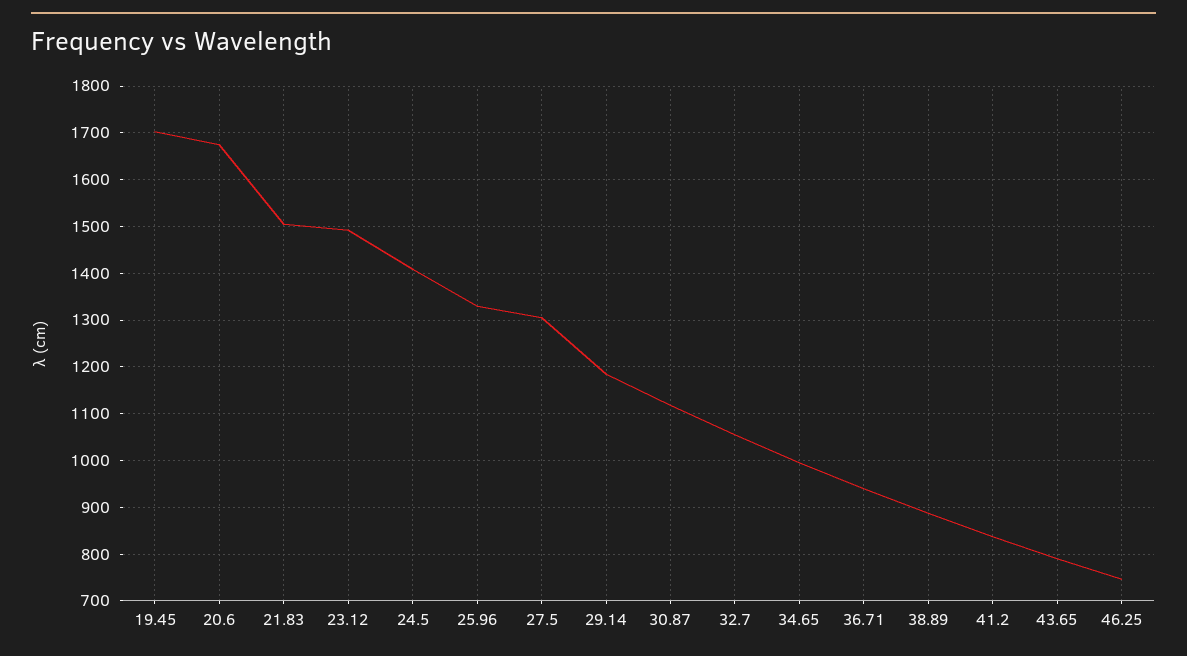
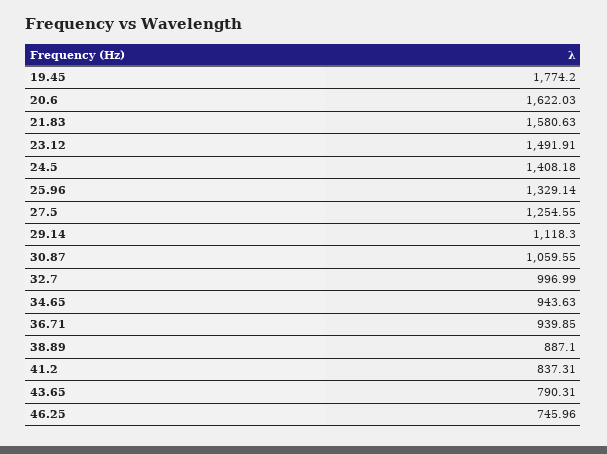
  {
-   "19.45": 1700,
+   "19.45": 1774.2,
-   "20.6": 1680,
+   "20.6": 1622.03,
-   "21.83": 1500,
+   "21.83": 1580.63,
    "23.12": 1491.91,
    "24.5": 1408.18,
    "25.96": 1329.14,
-   "27.5": 1300,
+   "27.5": 1254.55,
-   "29.14": 1180,
+   "29.14": 1118.3,
-   "30.87": 1120,
+   "30.87": 1059.55,
-   "32.7": 1060,
+   "32.7": 996.99,
-   "34.65": 1000,
+   "34.65": 943.63,
    "36.71": 939.85,
    "38.89": 887.1,
    "41.2": 837.31,
    "43.65": 790.31,
    "46.25": 745.96
  }

